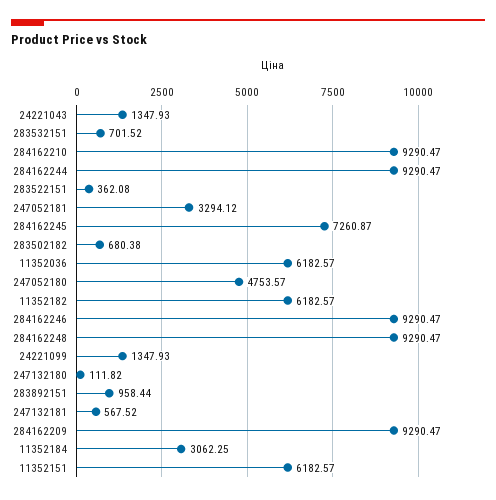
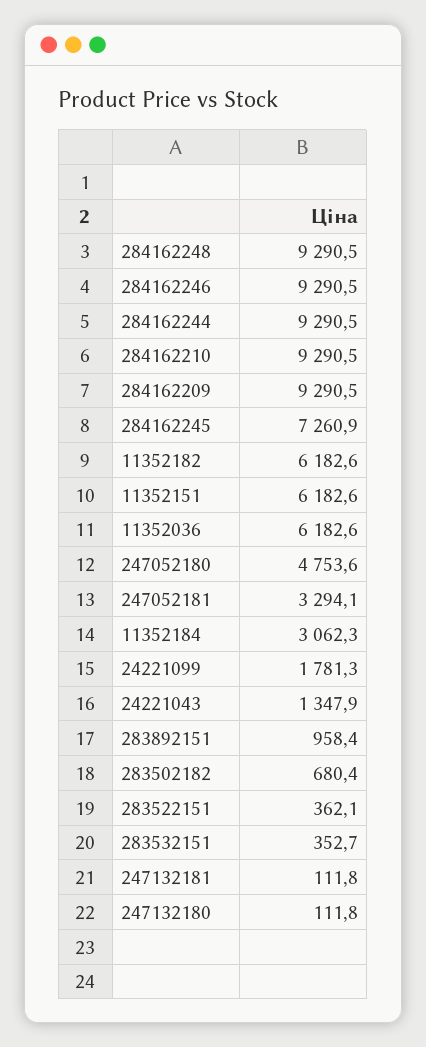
  {
    "24221043": 1347.93,
-   "283532151": 701.52,
+   "283532151": 352.7,
    "284162210": 9290.47,
    "284162244": 9290.47,
    "283522151": 362.08,
    "247052181": 3294.12,
    "284162245": 7260.87,
    "283502182": 680.38,
    "11352036": 6182.57,
    "247052180": 4753.57,
    "11352182": 6182.57,
    "284162246": 9290.47,
    "284162248": 9290.47,
-   "24221099": 1347.93,
+   "24221099": 1781.3,
    "247132180": 111.82,
    "283892151": 958.44,
-   "247132181": 567.52,
+   "247132181": 111.8,
    "284162209": 9290.47,
    "11352184": 3062.25,
    "11352151": 6182.57
  }

